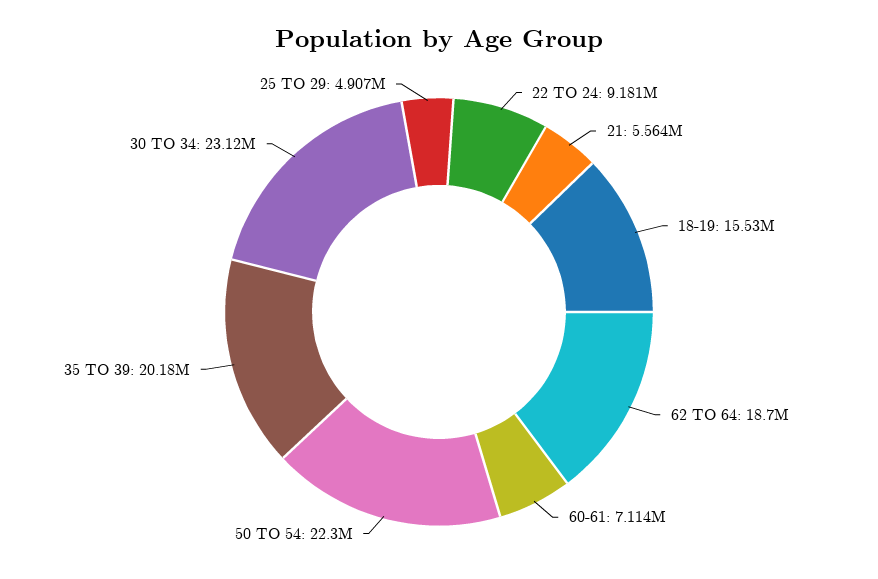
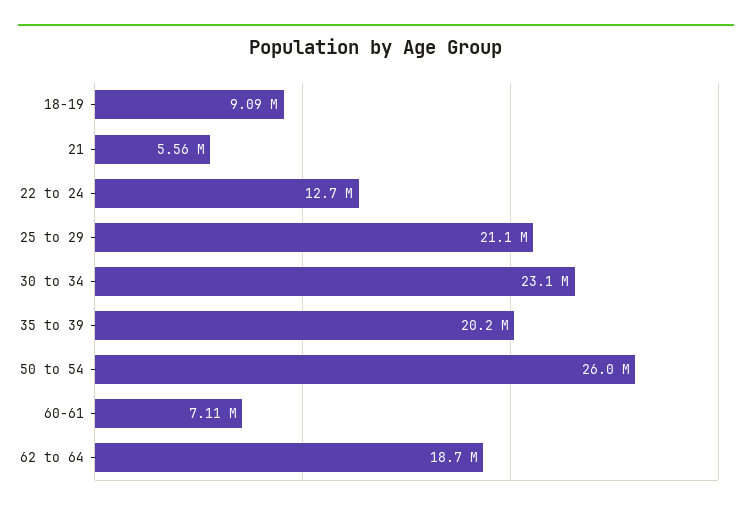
  {
-   "22 TO 24": 9181000,
+   "22 TO 24": 12700000,
    "21": 5564000,
-   "18-19": 15530000,
+   "18-19": 9090000,
    "62 TO 64": 18700000,
    "60-61": 7114000,
-   "50 TO 54": 22300000,
+   "50 TO 54": 26000000,
    "35 TO 39": 20180000,
    "30 TO 34": 23120000,
-   "25 TO 29": 4907000
+   "25 TO 29": 21100000
  }

